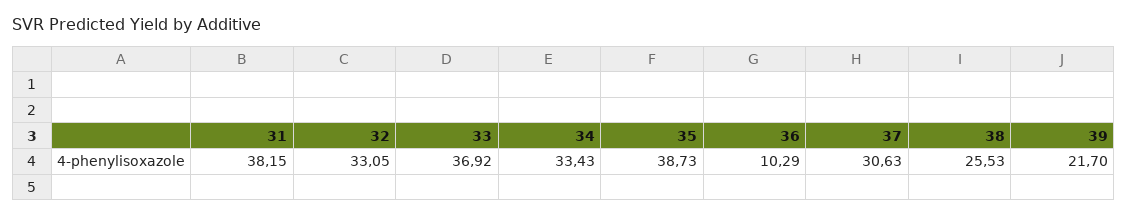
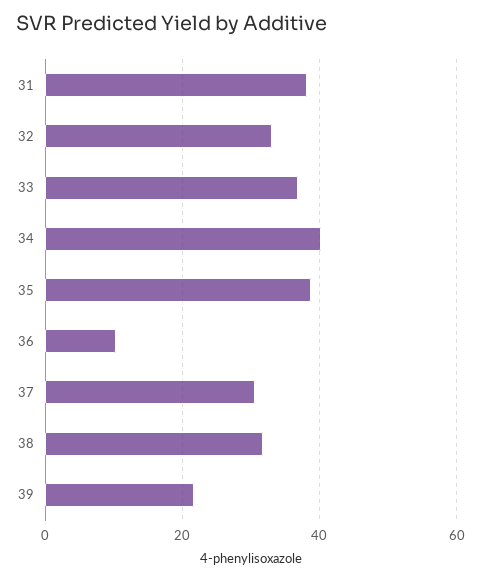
  {
    "31": 38.15,
    "32": 33.05,
    "33": 36.92,
-   "34": 33.43,
+   "34": 40,
    "35": 38.73,
    "36": 10.29,
    "37": 30.63,
-   "38": 25.53,
+   "38": 32,
    "39": 21.7
  }

